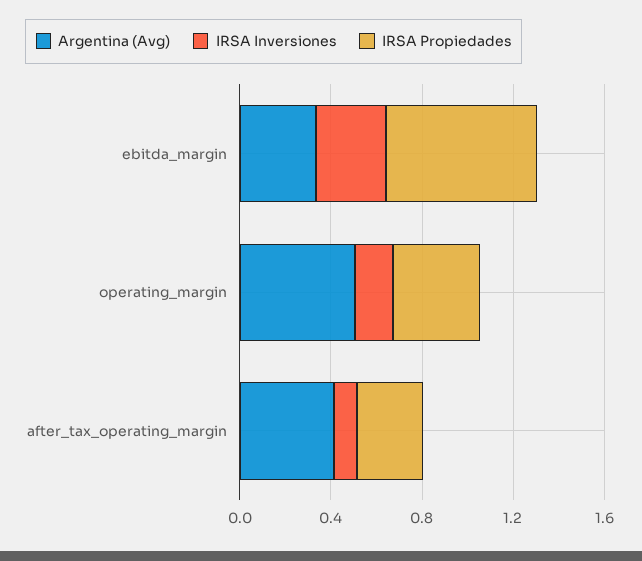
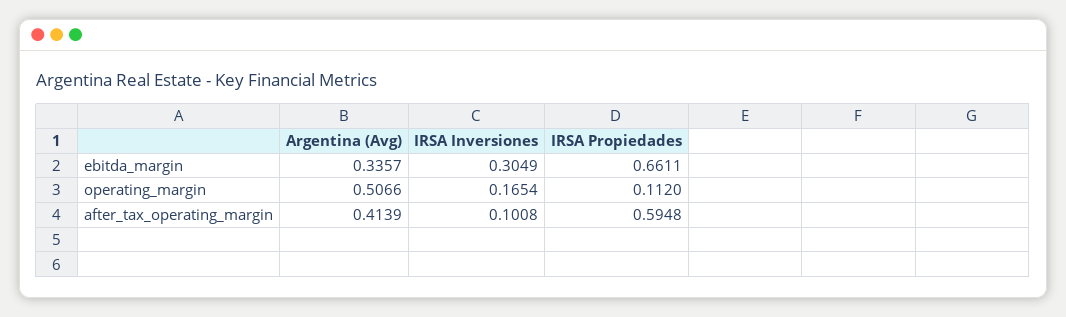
  {
    "Argentina (Avg)": {
      "ebitda_margin": 0.3357,
      "operating_margin": 0.5066,
      "after_tax_operating_margin": 0.4139
    },
    "IRSA Inversiones": {
      "ebitda_margin": 0.3049,
      "operating_margin": 0.1654,
      "after_tax_operating_margin": 0.1008
    },
    "IRSA Propiedades": {
      "ebitda_margin": 0.6611,
-     "operating_margin": 0.4,
+     "operating_margin": 0.112,
-     "after_tax_operating_margin": 0.3
+     "after_tax_operating_margin": 0.5948
    }
  }

